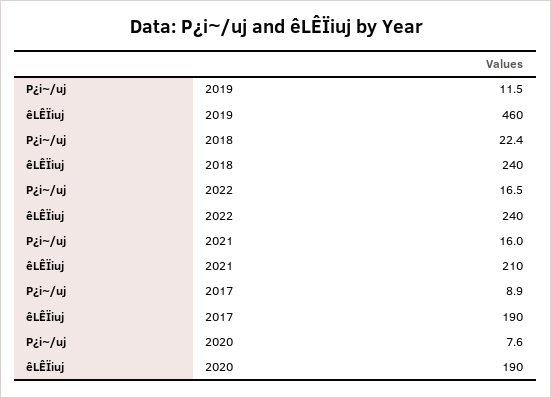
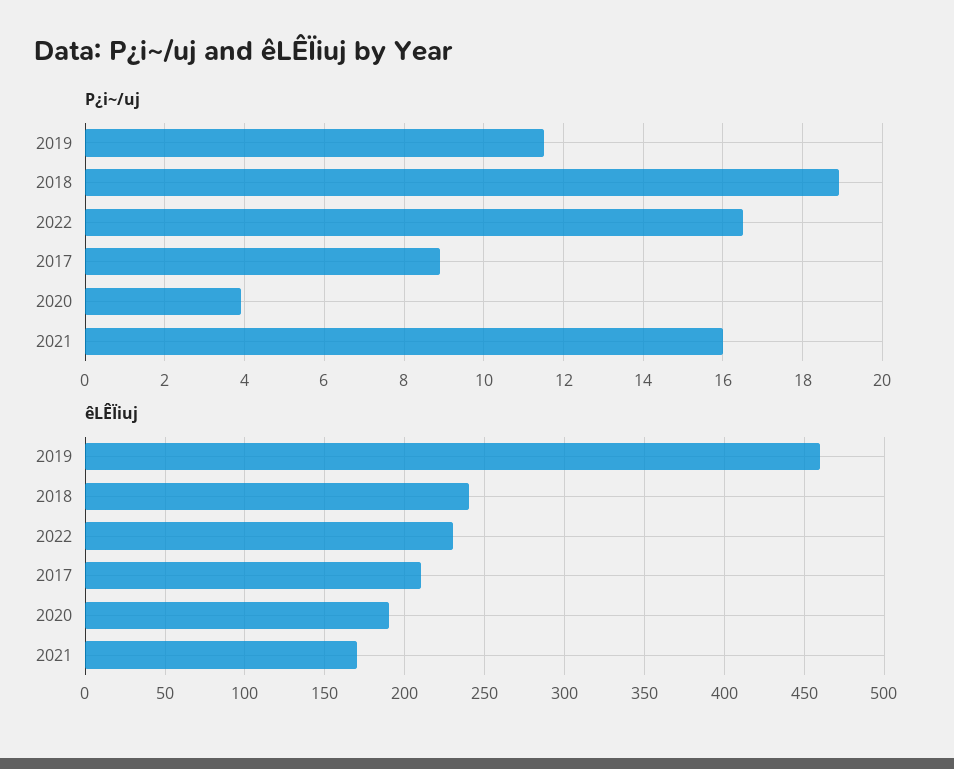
  {
    "P¿i~/uj": {
      "2019": 11.5,
-     "2018": 22.4,
+     "2018": 19,
      "2022": 16.5,
      "2021": 16,
      "2017": 8.9,
-     "2020": 7.6
+     "2020": 4
    },
    "êLÊÏiuj": {
      "2019": 460,
      "2018": 240,
-     "2022": 240,
+     "2022": 230,
-     "2021": 210,
+     "2021": 170,
-     "2017": 190,
+     "2017": 210,
      "2020": 190
    }
  }

